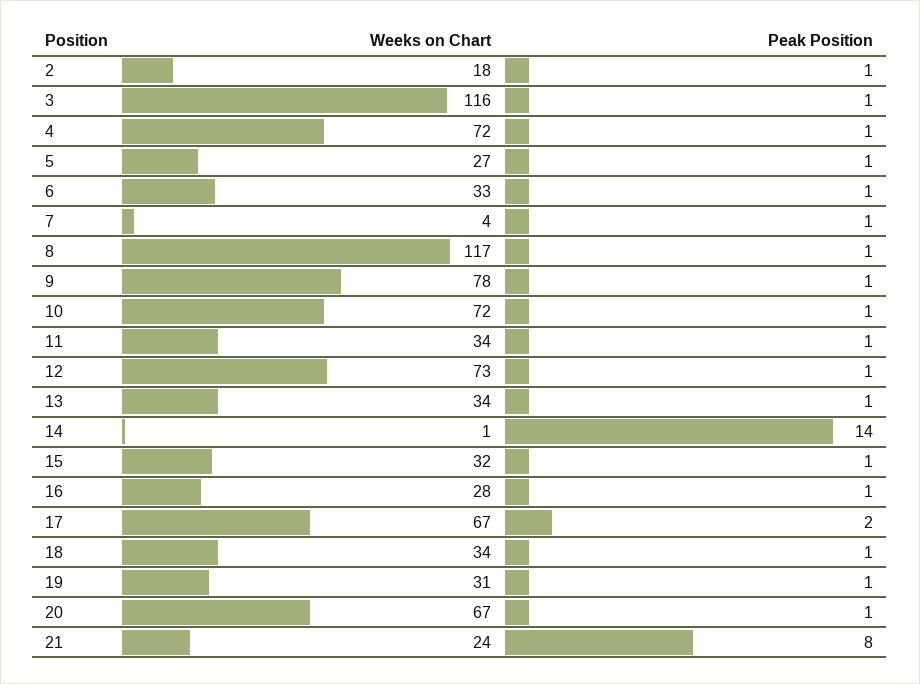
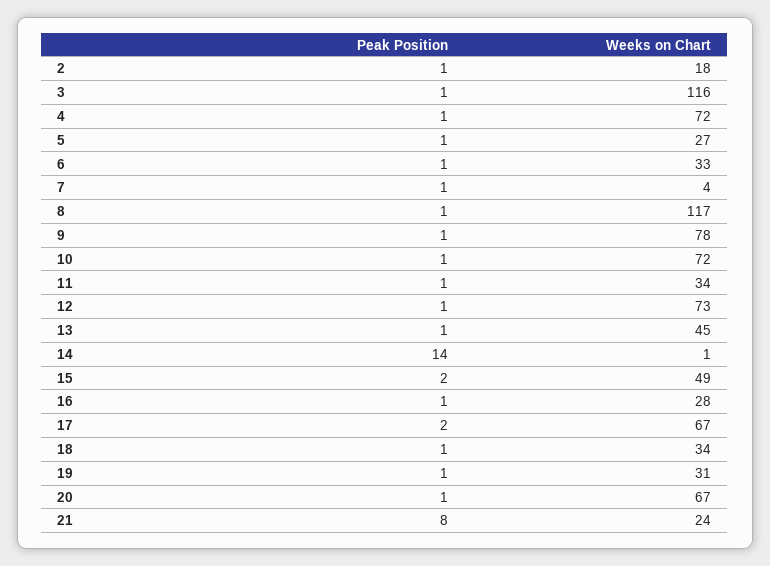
  {
    "Weeks on Chart": {
      "2": 18,
      "3": 116,
      "4": 72,
      "5": 27,
      "6": 33,
      "7": 4,
      "8": 117,
      "9": 78,
      "10": 72,
      "11": 34,
      "12": 73,
-     "13": 34,
+     "13": 45,
      "14": 1,
-     "15": 32,
+     "15": 49,
      "16": 28,
      "17": 67,
      "18": 34,
      "19": 31,
      "20": 67,
      "21": 24
    },
    "Peak Position": {
      "2": 1,
      "3": 1,
      "4": 1,
      "5": 1,
      "6": 1,
      "7": 1,
      "8": 1,
      "9": 1,
      "10": 1,
      "11": 1,
      "12": 1,
      "13": 1,
      "14": 14,
-     "15": 1,
+     "15": 2,
      "16": 1,
      "17": 2,
      "18": 1,
      "19": 1,
      "20": 1,
      "21": 8
    }
  }

